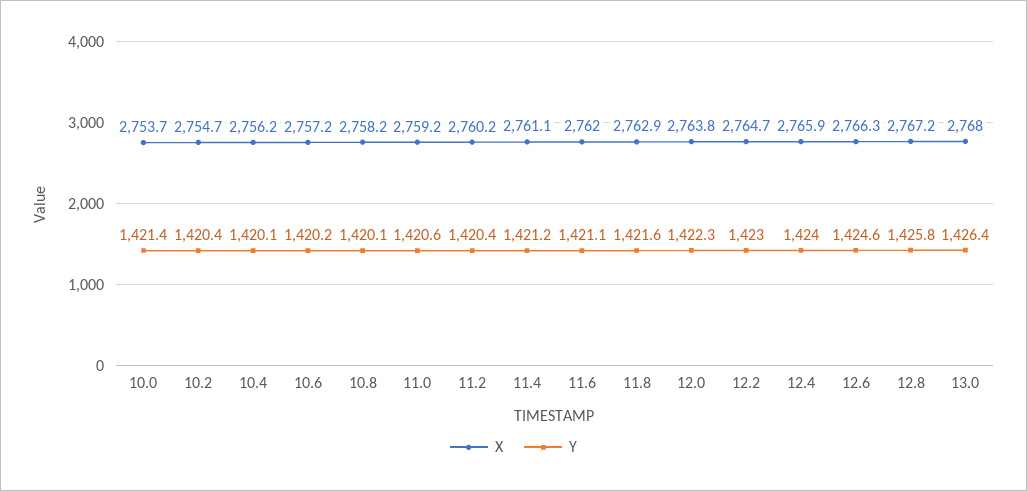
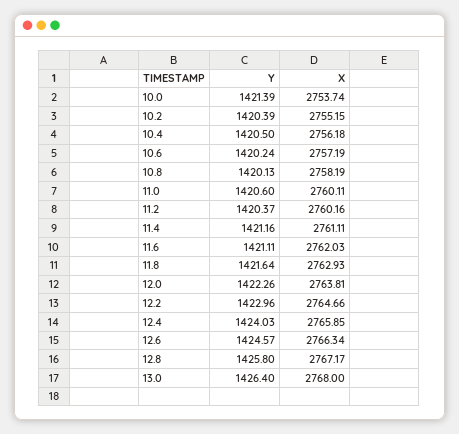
  {
    "X": {
      "10.0": 2753.74,
-     "10.2": 2754.7,
+     "10.2": 2755.15,
      "10.4": 2756.18,
      "10.6": 2757.19,
      "10.8": 2758.19,
-     "11.0": 2759.2,
+     "11.0": 2760.11,
      "11.2": 2760.16,
      "11.4": 2761.11,
      "11.6": 2762.03,
      "11.8": 2762.93,
      "12.0": 2763.81,
      "12.2": 2764.66,
      "12.4": 2765.85,
      "12.6": 2766.34,
      "12.8": 2767.17,
      "13.0": 2768
    },
    "Y": {
      "10.0": 1421.39,
      "10.2": 1420.39,
-     "10.4": 1420.1,
+     "10.4": 1420.5,
      "10.6": 1420.24,
      "10.8": 1420.13,
      "11.0": 1420.6,
      "11.2": 1420.37,
      "11.4": 1421.16,
      "11.6": 1421.11,
      "11.8": 1421.64,
      "12.0": 1422.26,
      "12.2": 1422.96,
      "12.4": 1424.03,
      "12.6": 1424.57,
      "12.8": 1425.8,
      "13.0": 1426.4
    }
  }

